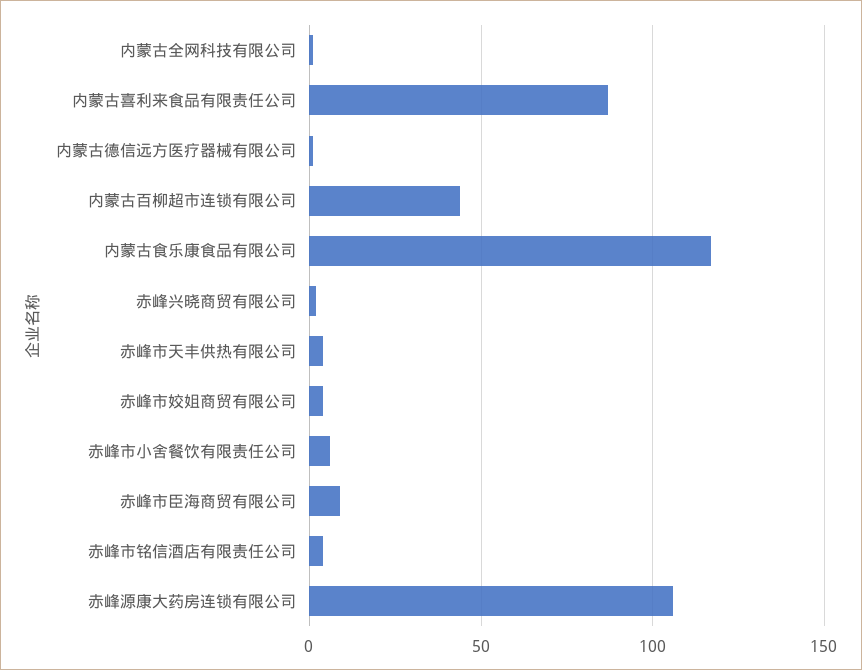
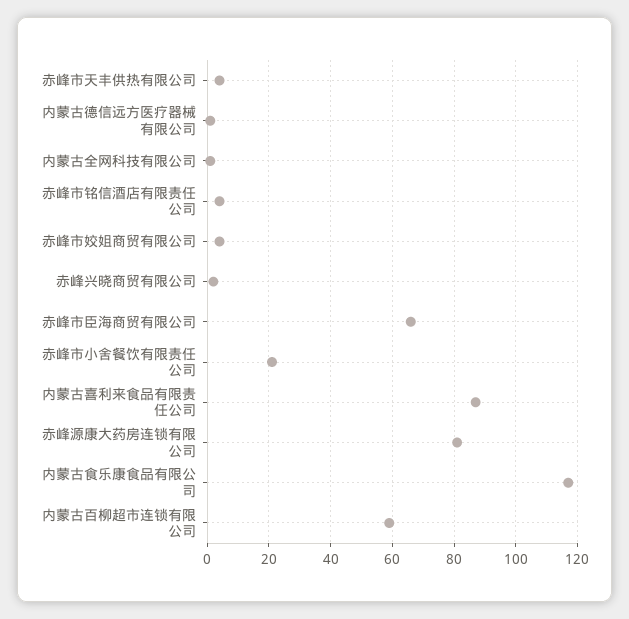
  {
    "内蒙古全网科技有限公司": 0,
    "内蒙古喜利来食品有限责任公司": 85,
    "内蒙古德信远方医疗器械有限公司": 0,
-   "内蒙古百柳超市连锁有限公司": 45,
+   "内蒙古百柳超市连锁有限公司": 60,
    "内蒙古食乐康食品有限公司": 115,
    "赤峰兴晓商贸有限公司": 0,
    "赤峰市天丰供热有限公司": 5,
    "赤峰市姣姐商贸有限公司": 5,
-   "赤峰市小舍餐饮有限责任公司": 5,
+   "赤峰市小舍餐饮有限责任公司": 20,
-   "赤峰市臣海商贸有限公司": 10,
+   "赤峰市臣海商贸有限公司": 65,
    "赤峰市铭信酒店有限责任公司": 5,
-   "赤峰源康大药房连锁有限公司": 105
+   "赤峰源康大药房连锁有限公司": 80
  }

